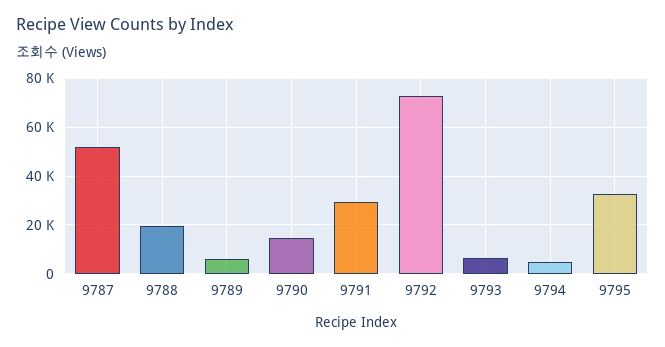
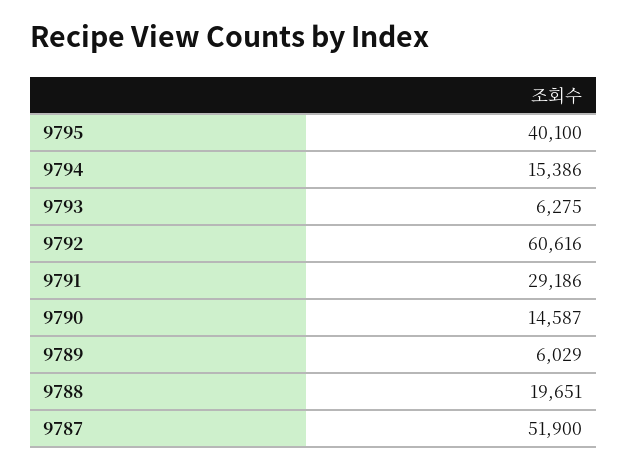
  {
    "9787": 51900,
    "9788": 19651,
    "9789": 6029,
    "9790": 14587,
    "9791": 29186,
-   "9792": 72500,
+   "9792": 60616,
    "9793": 6275,
-   "9794": 5000,
+   "9794": 15386,
-   "9795": 32500
+   "9795": 40100
  }

